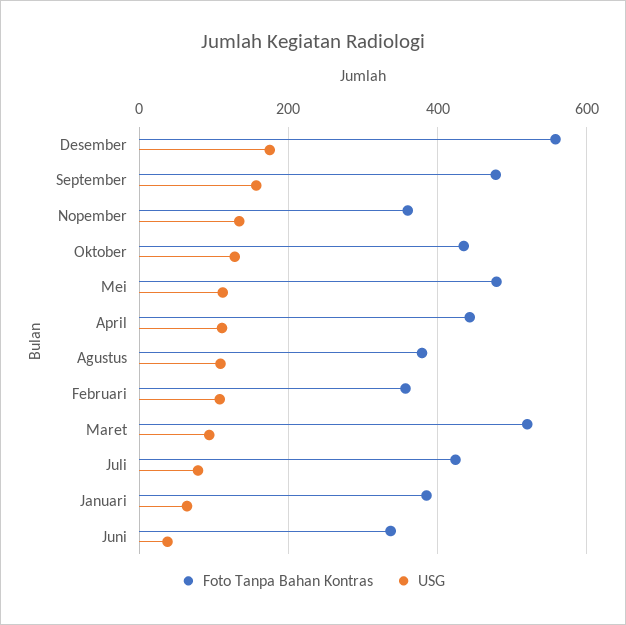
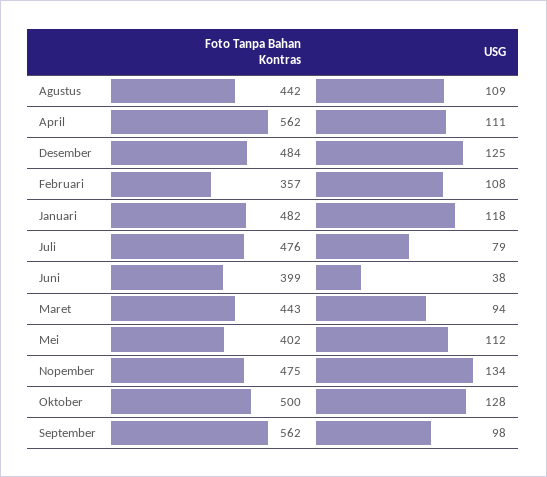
  {
    "Foto Tanpa Bahan Kontras": {
-     "Desember": 560,
+     "Desember": 484,
-     "September": 480,
+     "September": 562,
-     "Nopember": 360,
+     "Nopember": 475,
-     "Oktober": 440,
+     "Oktober": 500,
-     "Mei": 480,
+     "Mei": 402,
-     "April": 440,
+     "April": 562,
-     "Agustus": 380,
+     "Agustus": 442,
      "Februari": 357,
-     "Maret": 520,
+     "Maret": 443,
-     "Juli": 420,
+     "Juli": 476,
-     "Januari": 380,
+     "Januari": 482,
-     "Juni": 340
+     "Juni": 399
    },
    "USG": {
-     "Desember": 180,
+     "Desember": 125,
-     "September": 160,
+     "September": 98,
      "Nopember": 134,
      "Oktober": 128,
      "Mei": 112,
      "April": 111,
      "Agustus": 109,
      "Februari": 108,
      "Maret": 94,
      "Juli": 79,
-     "Januari": 60,
+     "Januari": 118,
      "Juni": 38
    }
  }

